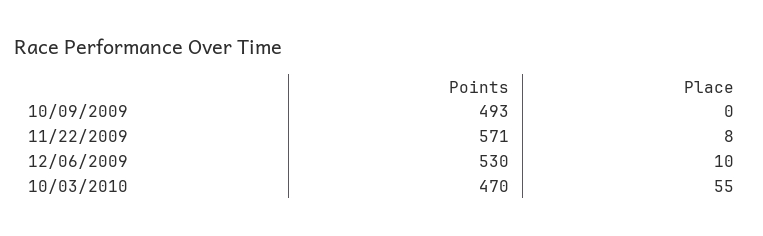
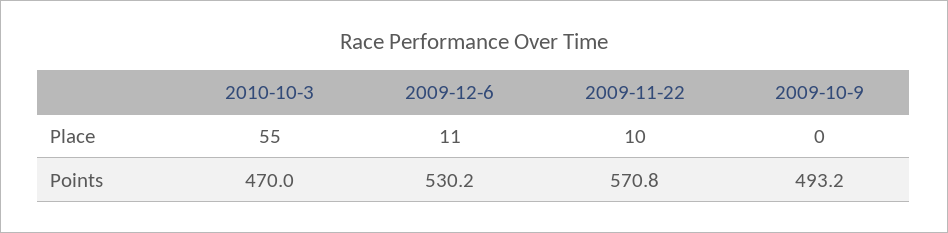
  {
    "Points": {
      "10/09/2009": 493.2,
      "11/22/2009": 570.8,
      "12/06/2009": 530.2,
      "10/03/2010": 470
    },
    "Place": {
      "10/09/2009": 0,
-     "11/22/2009": 8,
+     "11/22/2009": 10,
-     "12/06/2009": 10,
+     "12/06/2009": 11,
      "10/03/2010": 55
    }
  }

